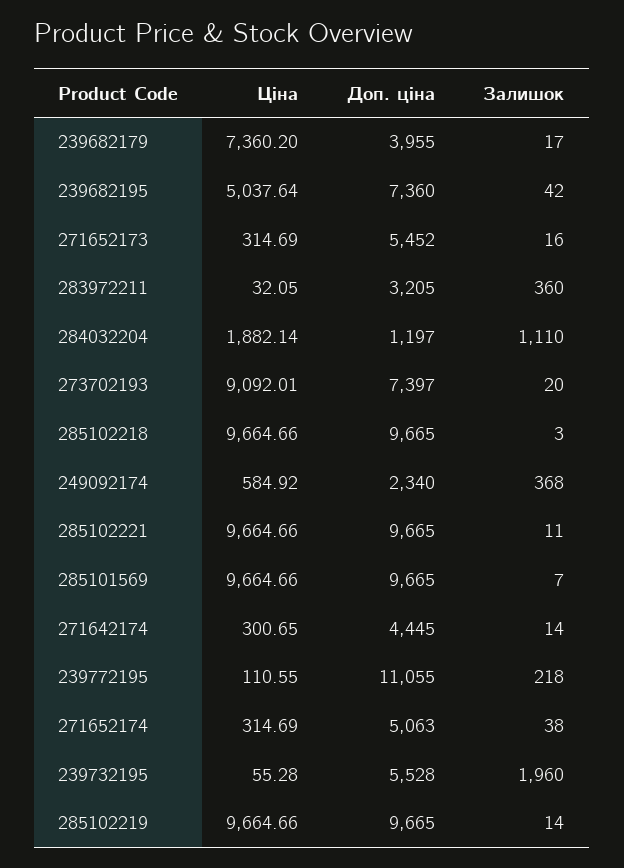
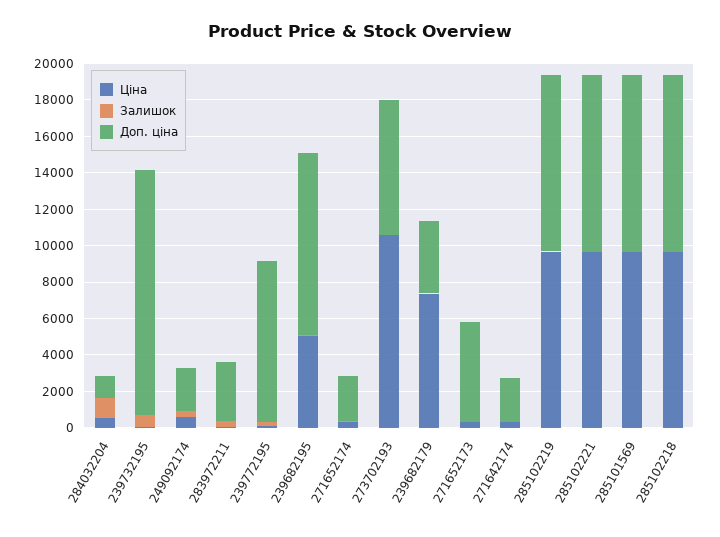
  {
    "Ціна": {
      "239682179": 7360.2,
      "239682195": 5037.64,
      "271652173": 314.69,
      "283972211": 32.05,
-     "284032204": 1882.14,
+     "284032204": 500,
-     "273702193": 9092.01,
+     "273702193": 10500,
      "285102218": 9664.66,
      "249092174": 584.92,
      "285102221": 9664.66,
      "285101569": 9664.66,
      "271642174": 300.65,
      "239772195": 110.55,
      "271652174": 314.69,
      "239732195": 55.28,
      "285102219": 9664.66
    },
    "Доп. ціна": {
      "239682179": 3955,
-     "239682195": 7360,
+     "239682195": 10000,
      "271652173": 5452,
      "283972211": 3205,
      "284032204": 1197,
      "273702193": 7397,
      "285102218": 9665,
      "249092174": 2340,
      "285102221": 9665,
      "285101569": 9665,
-     "271642174": 4445,
+     "271642174": 2500,
-     "239772195": 11055,
+     "239772195": 9000,
-     "271652174": 5063,
+     "271652174": 2500,
-     "239732195": 5528,
+     "239732195": 13500,
      "285102219": 9665
    },
    "Залишок": {
      "239682179": 17,
      "239682195": 42,
      "271652173": 16,
      "283972211": 360,
      "284032204": 1110,
      "273702193": 20,
      "285102218": 3,
      "249092174": 368,
      "285102221": 11,
      "285101569": 7,
      "271642174": 14,
      "239772195": 218,
      "271652174": 38,
-     "239732195": 1960,
+     "239732195": 500,
      "285102219": 14
    }
  }

